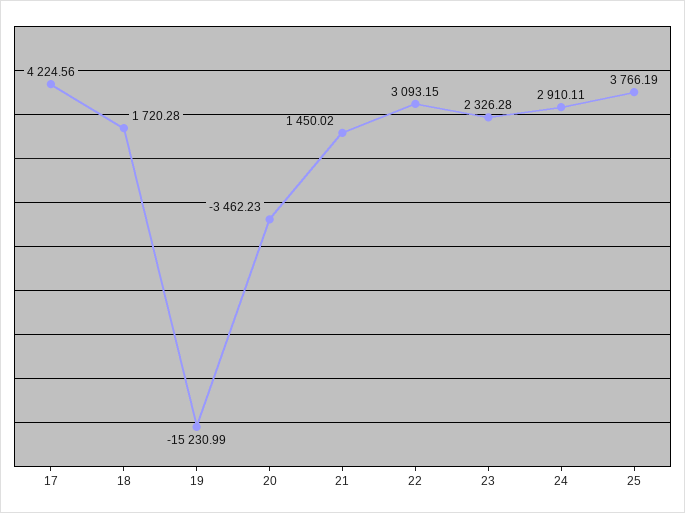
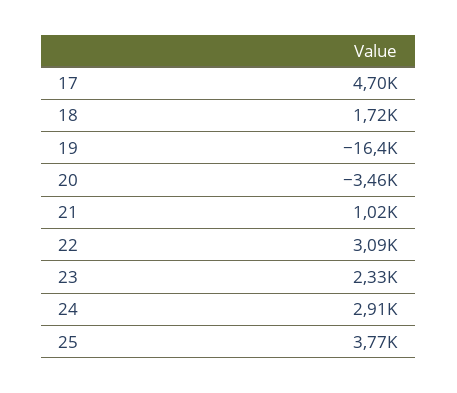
  {
-   "17": 4224.56,
+   "17": 4700,
    "18": 1720.28,
-   "19": -15230.99,
+   "19": -16400,
    "20": -3462.23,
-   "21": 1450.02,
+   "21": 1020,
    "22": 3093.15,
    "23": 2326.28,
    "24": 2910.11,
    "25": 3766.19
  }

